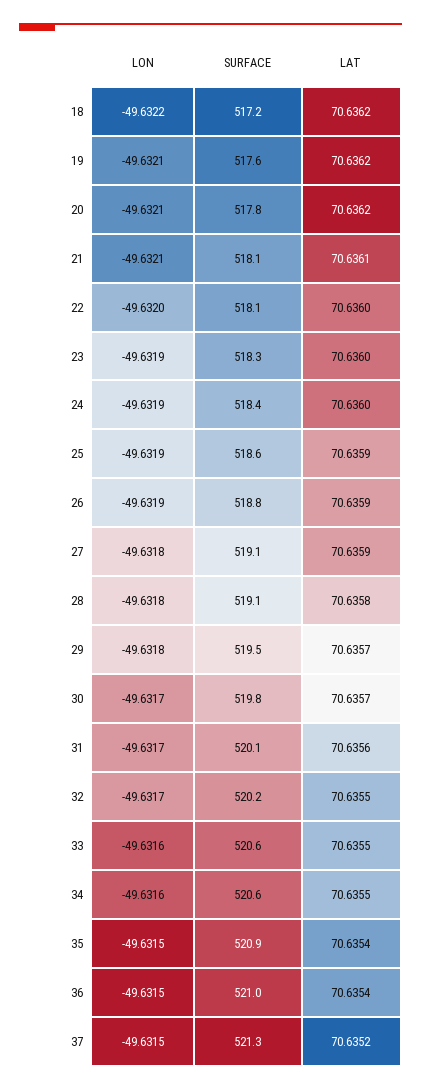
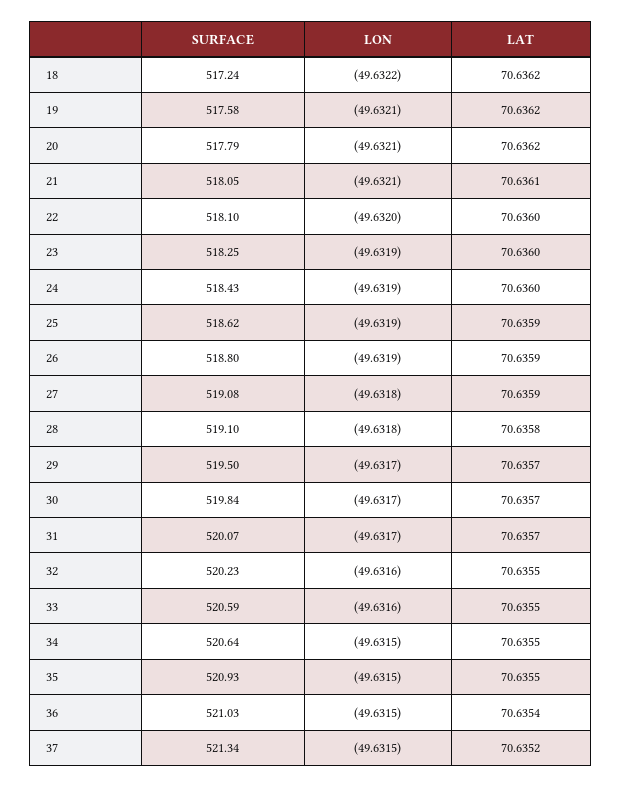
  {
    "LON": {
      "18": -49.6322,
      "19": -49.6321,
      "20": -49.6321,
      "21": -49.6321,
      "22": -49.632,
      "23": -49.6319,
      "24": -49.6319,
      "25": -49.6319,
      "26": -49.6319,
      "27": -49.6318,
      "28": -49.6318,
-     "29": -49.6318,
+     "29": -49.6317,
      "30": -49.6317,
      "31": -49.6317,
-     "32": -49.6317,
+     "32": -49.6316,
      "33": -49.6316,
-     "34": -49.6316,
+     "34": -49.6315,
      "35": -49.6315,
      "36": -49.6315,
      "37": -49.6315
    },
    "SURFACE": {
      "18": 517.24,
      "19": 517.58,
      "20": 517.79,
      "21": 518.05,
      "22": 518.1,
      "23": 518.25,
      "24": 518.43,
      "25": 518.62,
      "26": 518.8,
      "27": 519.08,
      "28": 519.1,
      "29": 519.5,
      "30": 519.84,
      "31": 520.07,
      "32": 520.23,
      "33": 520.59,
      "34": 520.64,
      "35": 520.93,
      "36": 521.03,
      "37": 521.34
    },
    "LAT": {
      "18": 70.6362,
      "19": 70.6362,
      "20": 70.6362,
      "21": 70.6361,
      "22": 70.636,
      "23": 70.636,
      "24": 70.636,
      "25": 70.6359,
      "26": 70.6359,
      "27": 70.6359,
      "28": 70.6358,
      "29": 70.6357,
      "30": 70.6357,
-     "31": 70.6356,
+     "31": 70.6357,
      "32": 70.6355,
      "33": 70.6355,
      "34": 70.6355,
-     "35": 70.6354,
+     "35": 70.6355,
      "36": 70.6354,
      "37": 70.6352
    }
  }

